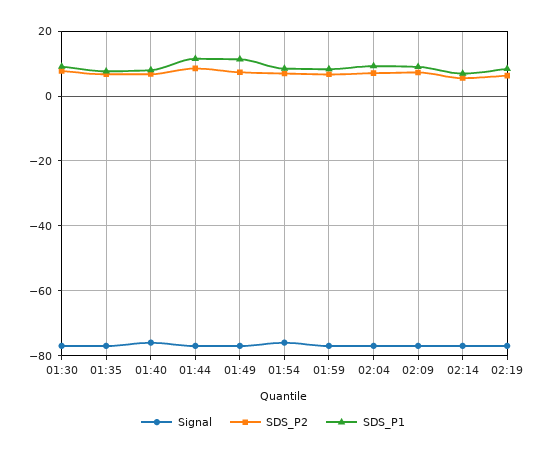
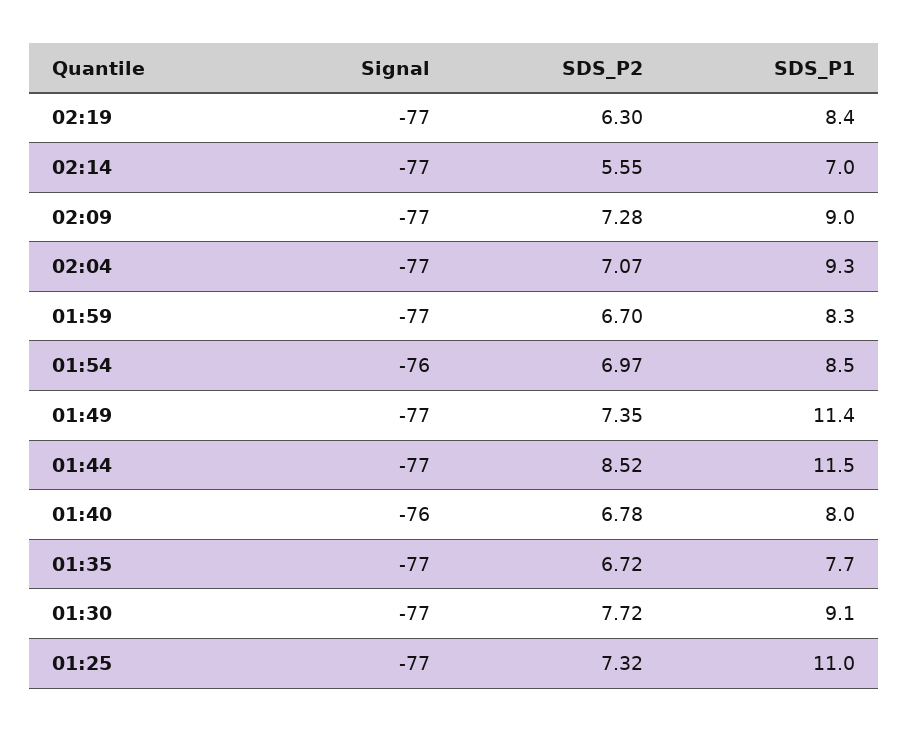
  {
    "Signal": {
      "01:30": -77,
      "01:35": -77,
      "01:40": -76,
      "01:44": -77,
      "01:49": -77,
      "01:54": -76,
      "01:59": -77,
      "02:04": -77,
      "02:09": -77,
      "02:14": -77,
-     "02:19": -77
+     "02:19": -77,
+     "01:25": -77
    },
    "SDS_P2": {
      "01:30": 7.72,
      "01:35": 6.72,
      "01:40": 6.78,
      "01:44": 8.52,
      "01:49": 7.35,
      "01:54": 6.97,
      "01:59": 6.7,
      "02:04": 7.07,
      "02:09": 7.28,
      "02:14": 5.55,
-     "02:19": 6.3
+     "02:19": 6.3,
+     "01:25": 7.32
    },
    "SDS_P1": {
      "01:30": 9.1,
      "01:35": 7.7,
      "01:40": 8,
      "01:44": 11.5,
      "01:49": 11.4,
      "01:54": 8.5,
      "01:59": 8.3,
      "02:04": 9.3,
      "02:09": 9,
      "02:14": 7,
-     "02:19": 8.4
+     "02:19": 8.4,
+     "01:25": 11
    }
  }

